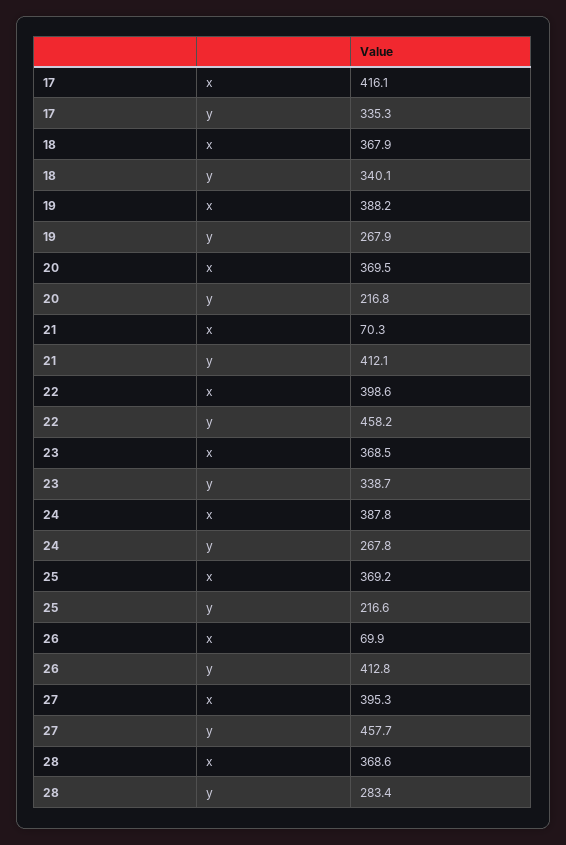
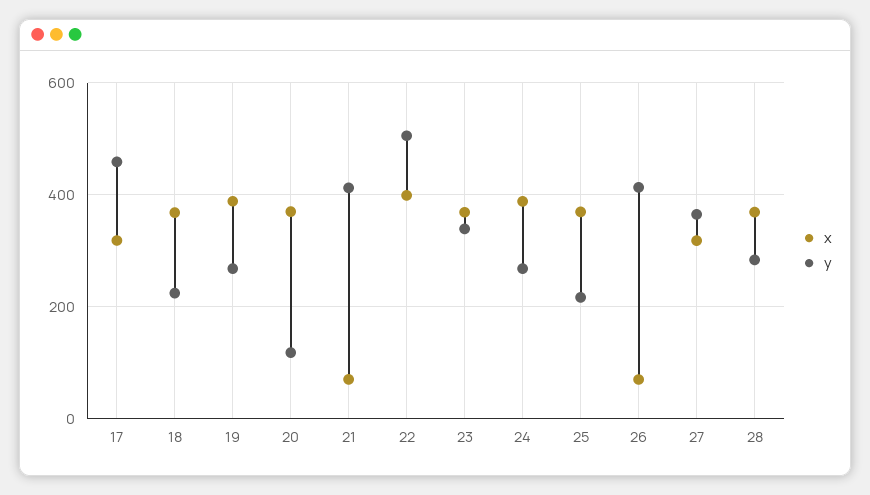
  {
    "x": {
-     "17": 416.1,
+     "17": 320,
      "18": 367.9,
      "19": 388.2,
      "20": 369.5,
      "21": 70.3,
      "22": 398.6,
      "23": 368.5,
      "24": 387.8,
      "25": 369.2,
      "26": 69.9,
-     "27": 395.3,
+     "27": 320,
      "28": 368.6
    },
    "y": {
-     "17": 335.3,
+     "17": 460,
-     "18": 340.1,
+     "18": 220,
      "19": 267.9,
-     "20": 216.8,
+     "20": 120,
      "21": 412.1,
-     "22": 458.2,
+     "22": 500,
      "23": 338.7,
      "24": 267.8,
      "25": 216.6,
      "26": 412.8,
-     "27": 457.7,
+     "27": 360,
      "28": 283.4
    }
  }

